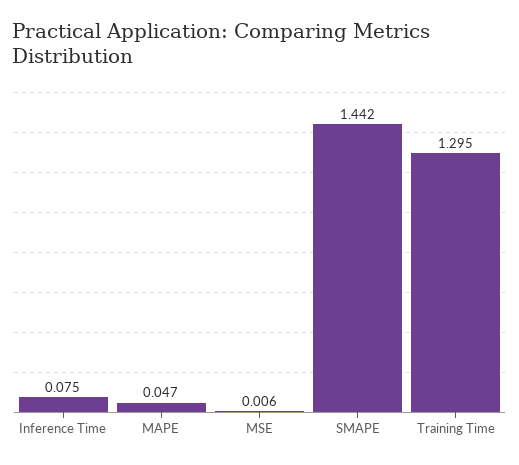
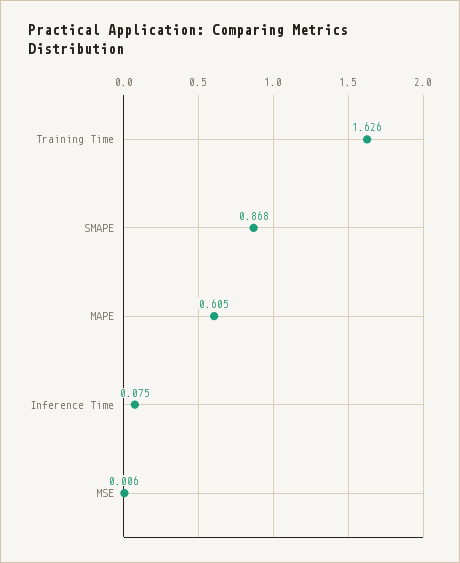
  {
    "Inference Time": 0.075,
-   "MAPE": 0.047,
+   "MAPE": 0.605,
    "MSE": 0.006,
-   "SMAPE": 1.442,
+   "SMAPE": 0.868,
-   "Training Time": 1.295
+   "Training Time": 1.626
  }

